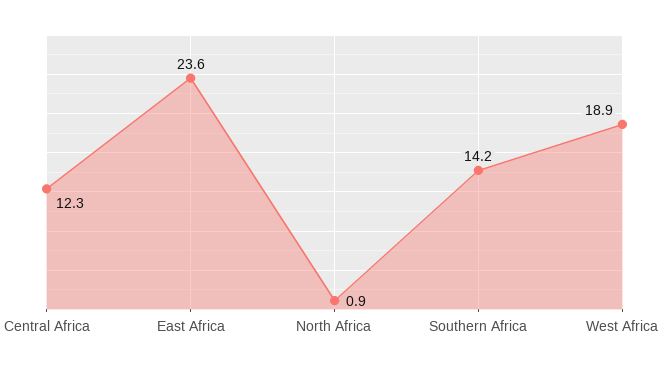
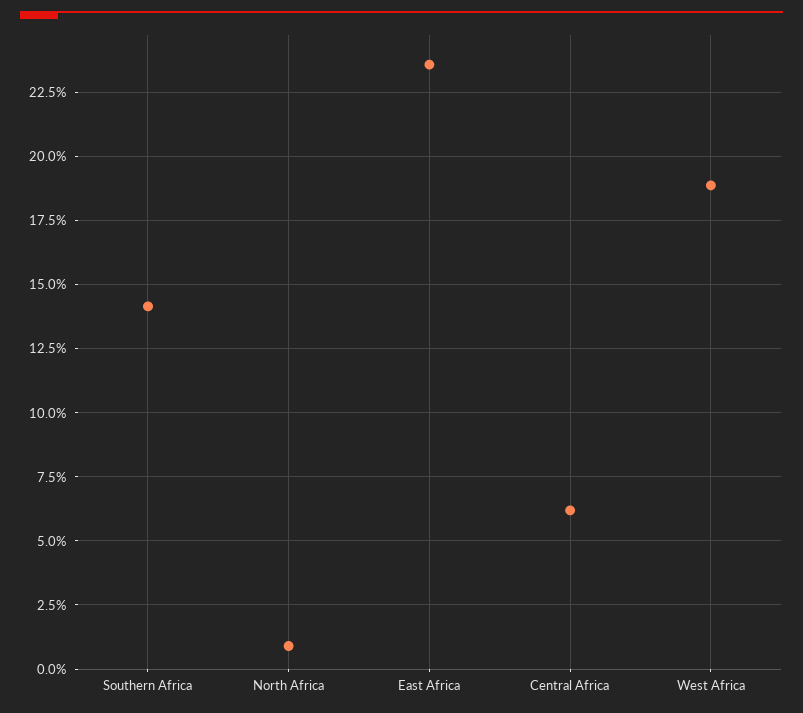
  {
-   "Central Africa": 12.3,
+   "Central Africa": 6.25,
    "East Africa": 23.6,
    "North Africa": 0.9,
    "Southern Africa": 14.2,
    "West Africa": 18.9
  }

